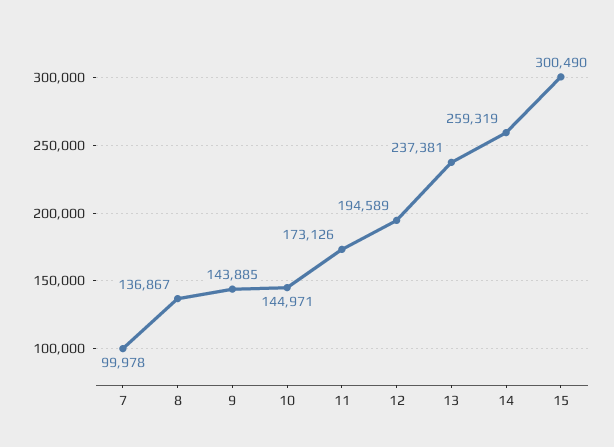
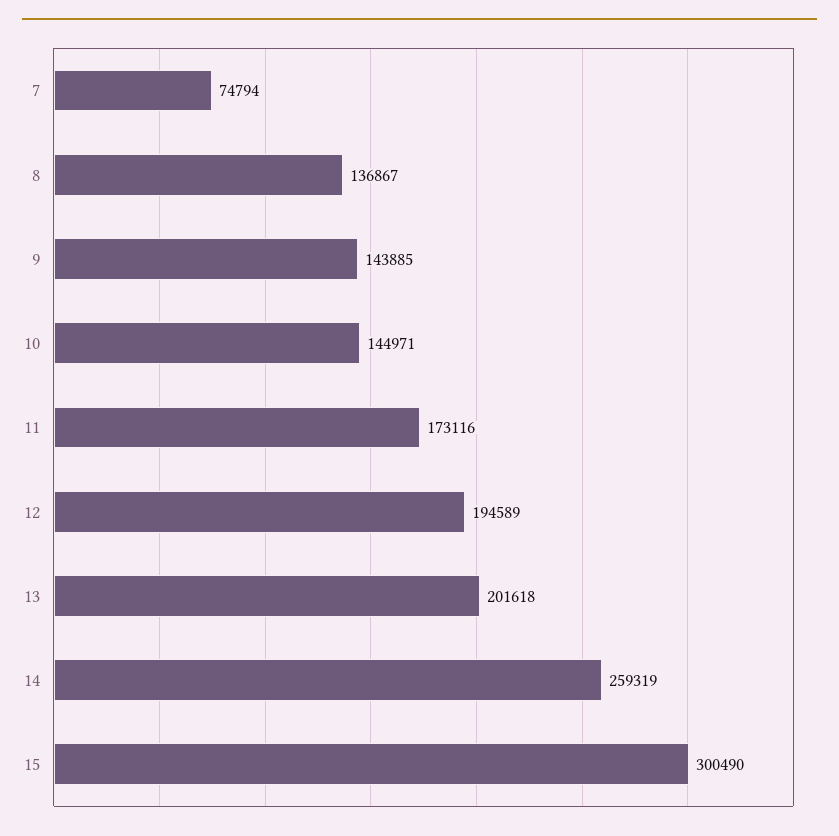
  {
-   "7": 99978,
+   "7": 74794,
    "8": 136867,
    "9": 143885,
    "10": 144971,
-   "11": 173126,
+   "11": 173116,
    "12": 194589,
-   "13": 237381,
+   "13": 201618,
    "14": 259319,
    "15": 300490
  }

